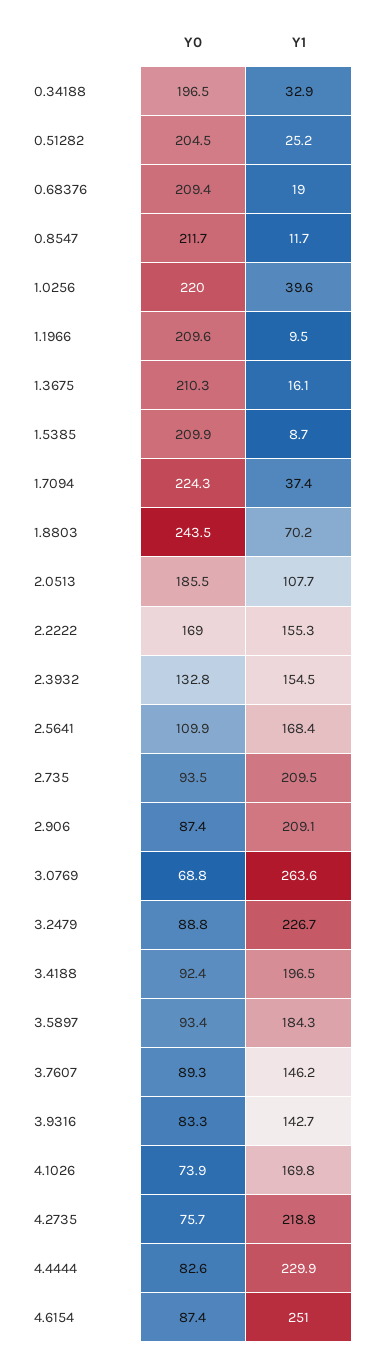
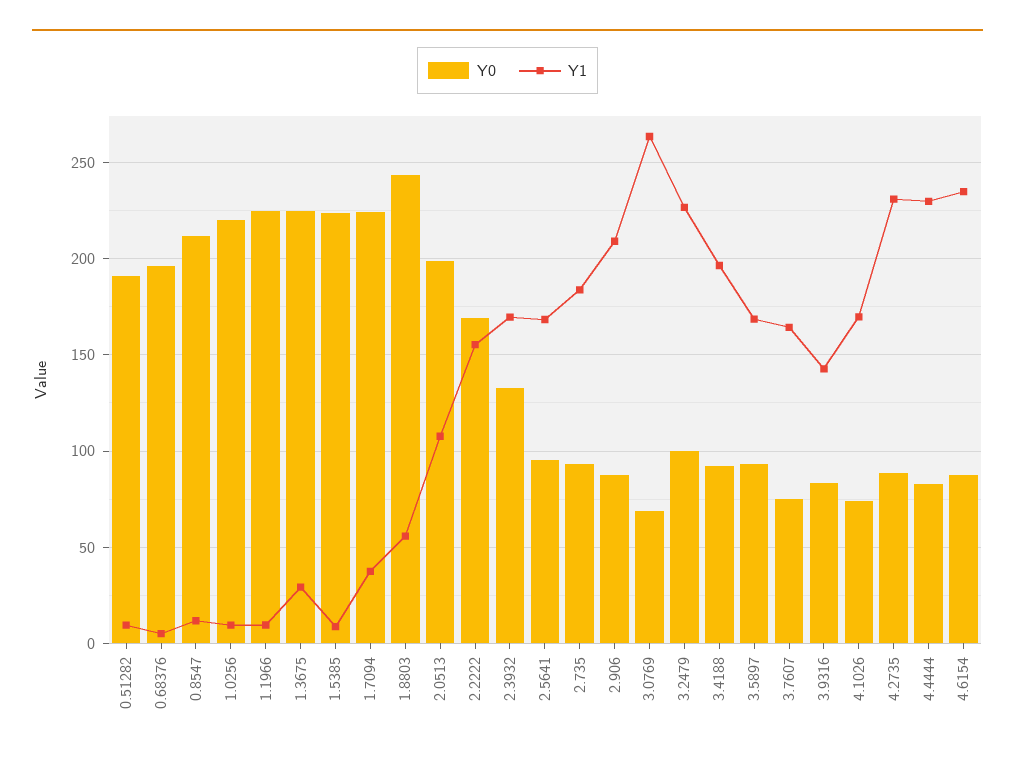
  {
    "Y0": {
-     "0.34188": 196.5,
-     "0.51282": 204.5,
+     "0.51282": 190,
-     "0.68376": 209.4,
+     "0.68376": 195,
      "0.8547": 211.7,
      "1.0256": 220,
-     "1.1966": 209.6,
+     "1.1966": 225,
-     "1.3675": 210.3,
+     "1.3675": 225,
-     "1.5385": 209.9,
+     "1.5385": 225,
      "1.7094": 224.3,
      "1.8803": 243.5,
-     "2.0513": 185.5,
+     "2.0513": 200,
      "2.2222": 169,
      "2.3932": 132.8,
-     "2.5641": 109.9,
+     "2.5641": 95,
      "2.735": 93.5,
      "2.906": 87.4,
      "3.0769": 68.8,
-     "3.2479": 88.8,
+     "3.2479": 100,
      "3.4188": 92.4,
      "3.5897": 93.4,
-     "3.7607": 89.3,
+     "3.7607": 75,
      "3.9316": 83.3,
      "4.1026": 73.9,
-     "4.2735": 75.7,
+     "4.2735": 90,
      "4.4444": 82.6,
      "4.6154": 87.4
    },
    "Y1": {
-     "0.34188": 32.9,
-     "0.51282": 25.2,
+     "0.51282": 10,
-     "0.68376": 19,
+     "0.68376": 5,
      "0.8547": 11.7,
-     "1.0256": 39.6,
+     "1.0256": 10,
      "1.1966": 9.5,
-     "1.3675": 16.1,
+     "1.3675": 30,
      "1.5385": 8.7,
      "1.7094": 37.4,
-     "1.8803": 70.2,
+     "1.8803": 55,
      "2.0513": 107.7,
      "2.2222": 155.3,
-     "2.3932": 154.5,
+     "2.3932": 170,
      "2.5641": 168.4,
-     "2.735": 209.5,
+     "2.735": 185,
      "2.906": 209.1,
      "3.0769": 263.6,
      "3.2479": 226.7,
      "3.4188": 196.5,
-     "3.5897": 184.3,
+     "3.5897": 170,
-     "3.7607": 146.2,
+     "3.7607": 165,
      "3.9316": 142.7,
      "4.1026": 169.8,
-     "4.2735": 218.8,
+     "4.2735": 230,
      "4.4444": 229.9,
-     "4.6154": 251
+     "4.6154": 235
    }
  }

